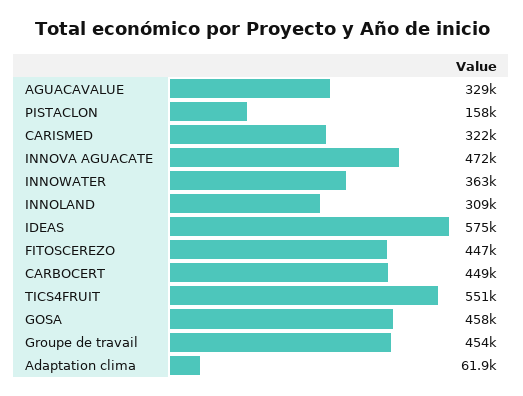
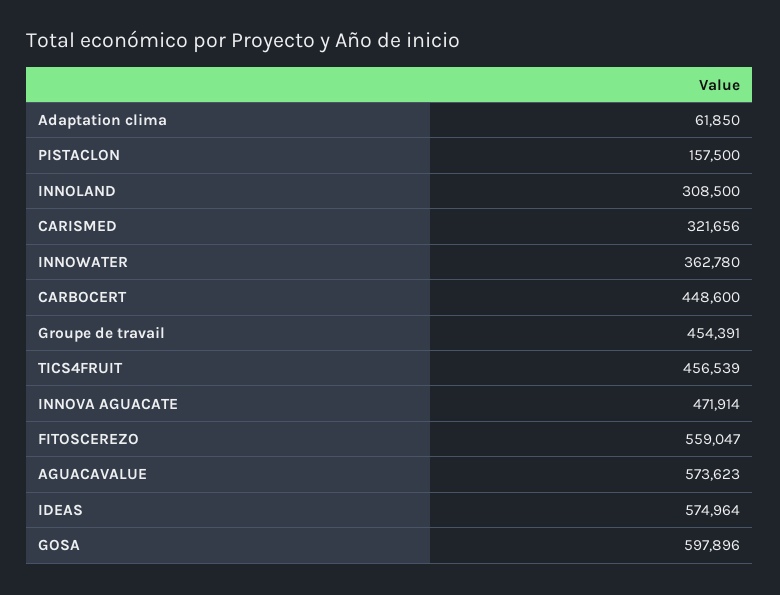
  {
-   "AGUACAVALUE": 329000,
+   "AGUACAVALUE": 573623,
    "PISTACLON": 157500,
    "CARISMED": 321656,
    "INNOVA AGUACATE": 471914,
    "INNOWATER": 362780,
    "INNOLAND": 308500,
    "IDEAS": 574964,
-   "FITOSCEREZO": 447000,
+   "FITOSCEREZO": 559047,
    "CARBOCERT": 448600,
-   "TICS4FRUIT": 551000,
+   "TICS4FRUIT": 456539,
-   "GOSA": 458000,
+   "GOSA": 597896,
    "Groupe de travail": 454391,
    "Adaptation clima": 61850
  }

